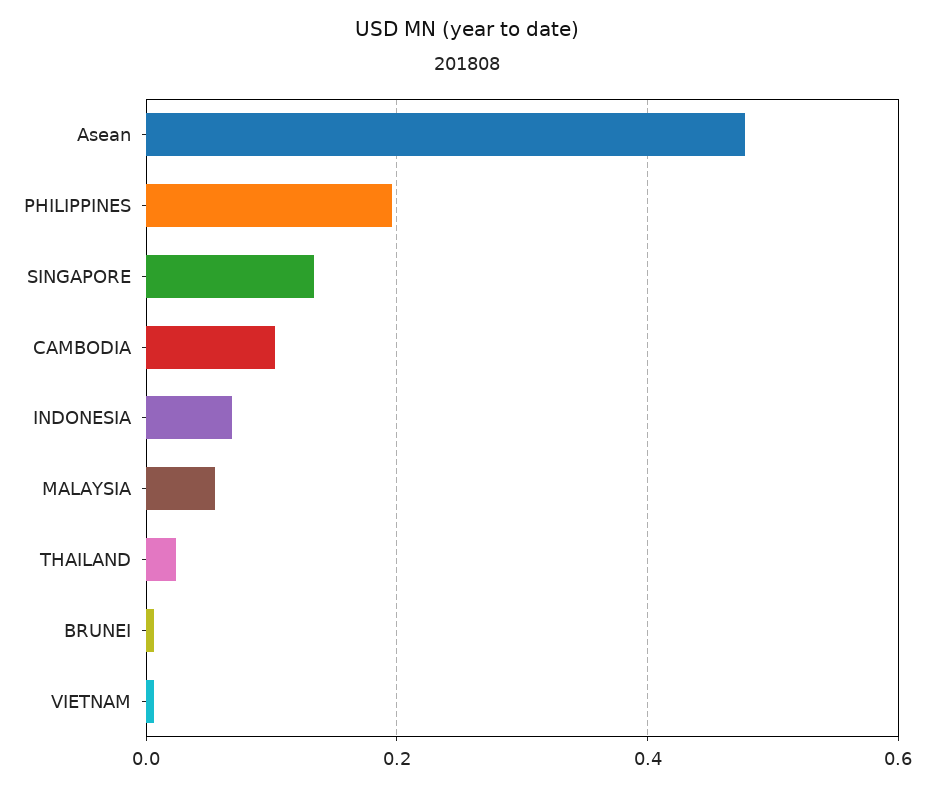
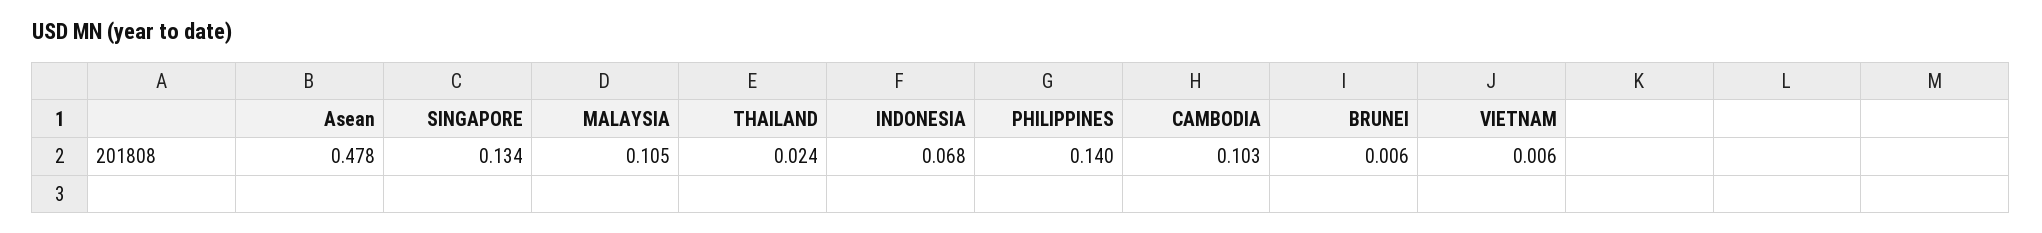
  {
    "Asean": 0.478,
-   "PHILIPPINES": 0.2,
+   "PHILIPPINES": 0.14,
    "SINGAPORE": 0.134,
    "CAMBODIA": 0.103,
    "INDONESIA": 0.068,
-   "MALAYSIA": 0.06,
+   "MALAYSIA": 0.105,
    "THAILAND": 0.024,
    "BRUNEI": 0.006,
    "VIETNAM": 0.006
  }

